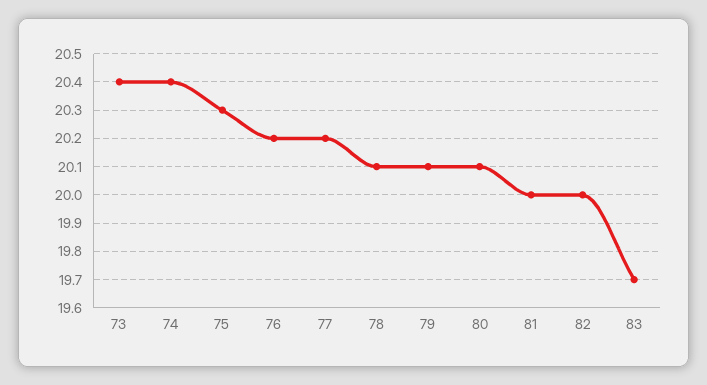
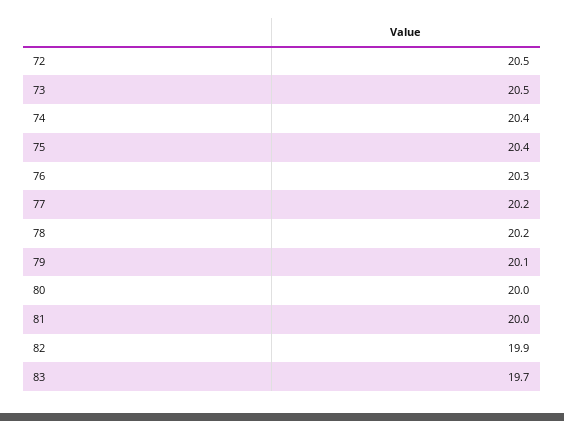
  {
-   "73": 20.4,
+   "73": 20.5,
    "74": 20.4,
-   "75": 20.3,
+   "75": 20.4,
-   "76": 20.2,
+   "76": 20.3,
    "77": 20.2,
-   "78": 20.1,
+   "78": 20.2,
    "79": 20.1,
-   "80": 20.1,
+   "80": 20,
    "81": 20,
-   "82": 20,
+   "82": 19.9,
-   "83": 19.7
+   "83": 19.7,
+   "72": 20.5
  }

